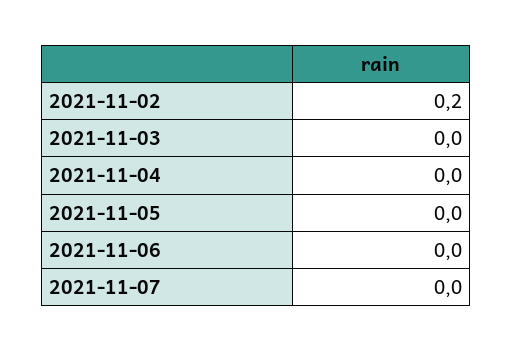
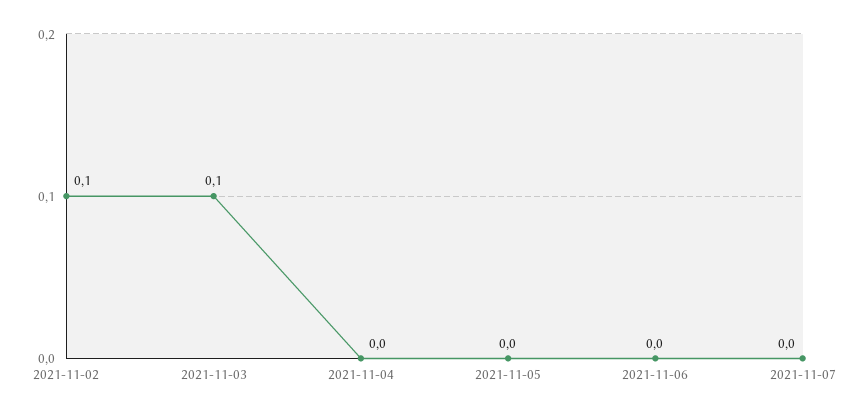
  {
-   "2021-11-02": 0.2,
+   "2021-11-02": 0.1,
-   "2021-11-03": 0,
+   "2021-11-03": 0.1,
    "2021-11-04": 0,
    "2021-11-05": 0,
    "2021-11-06": 0,
    "2021-11-07": 0
  }

